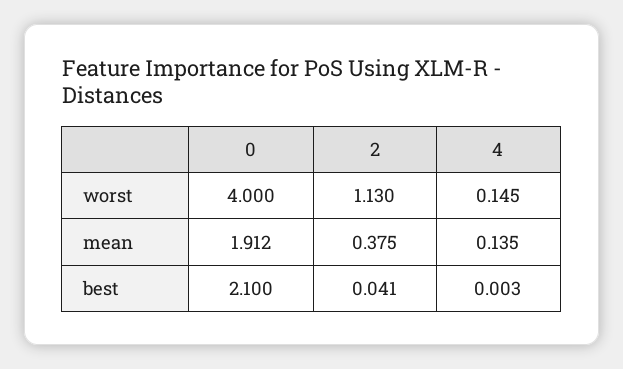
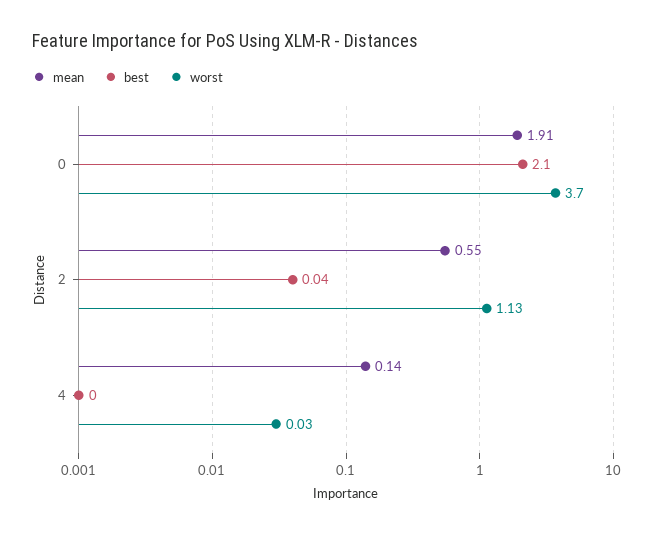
  {
    "worst": {
-     "0": 4,
+     "0": 3.7,
      "2": 1.13,
-     "4": 0.145
+     "4": 0.03
    },
    "mean": {
      "0": 1.912,
-     "2": 0.375,
+     "2": 0.55,
      "4": 0.135
    },
    "best": {
      "0": 2.1,
      "2": 0.041,
      "4": 0.003
    }
  }

